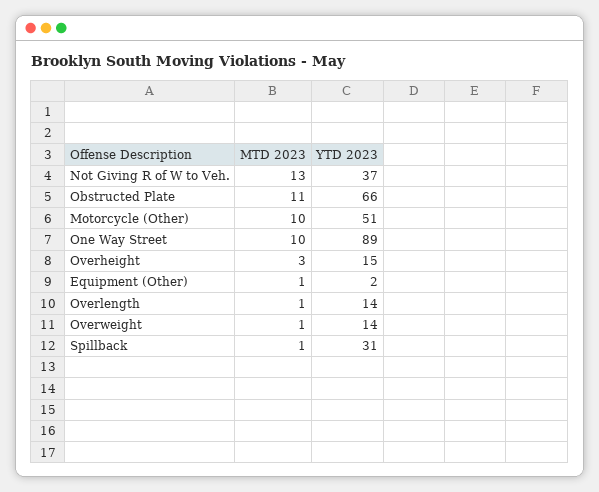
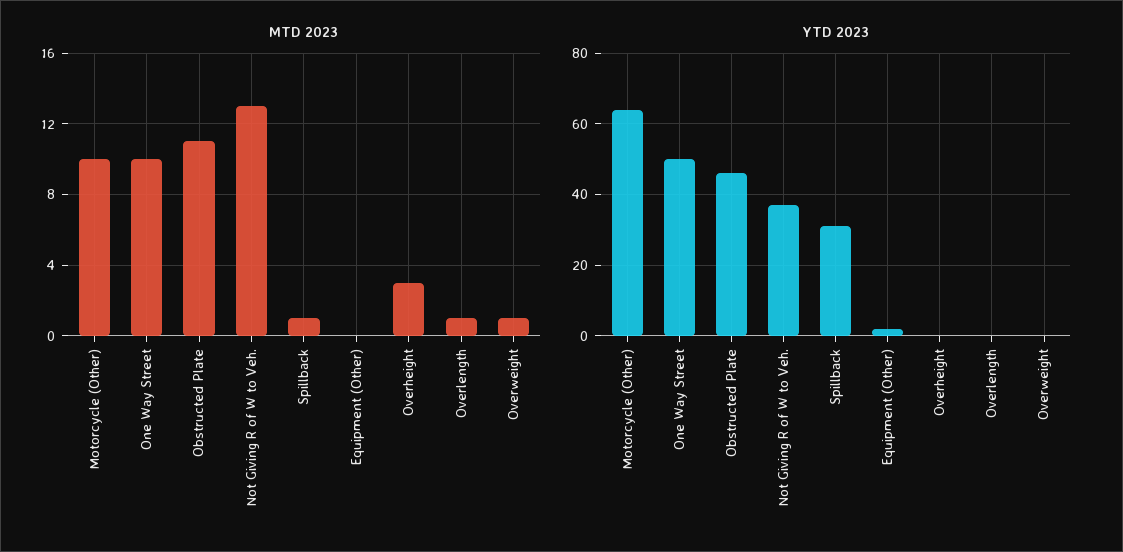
  {
    "MTD 2023": {
      "Not Giving R of W to Veh.": 13,
      "Obstructed Plate": 11,
      "Motorcycle (Other)": 10,
      "One Way Street": 10,
      "Overheight": 3,
-     "Equipment (Other)": 1,
+     "Equipment (Other)": 0,
      "Overlength": 1,
      "Overweight": 1,
      "Spillback": 1
    },
    "YTD 2023": {
      "Not Giving R of W to Veh.": 37,
-     "Obstructed Plate": 66,
+     "Obstructed Plate": 45,
-     "Motorcycle (Other)": 51,
+     "Motorcycle (Other)": 65,
-     "One Way Street": 89,
+     "One Way Street": 50,
-     "Overheight": 15,
+     "Overheight": 0,
      "Equipment (Other)": 2,
-     "Overlength": 14,
+     "Overlength": 0,
-     "Overweight": 14,
+     "Overweight": 0,
      "Spillback": 31
    }
  }

